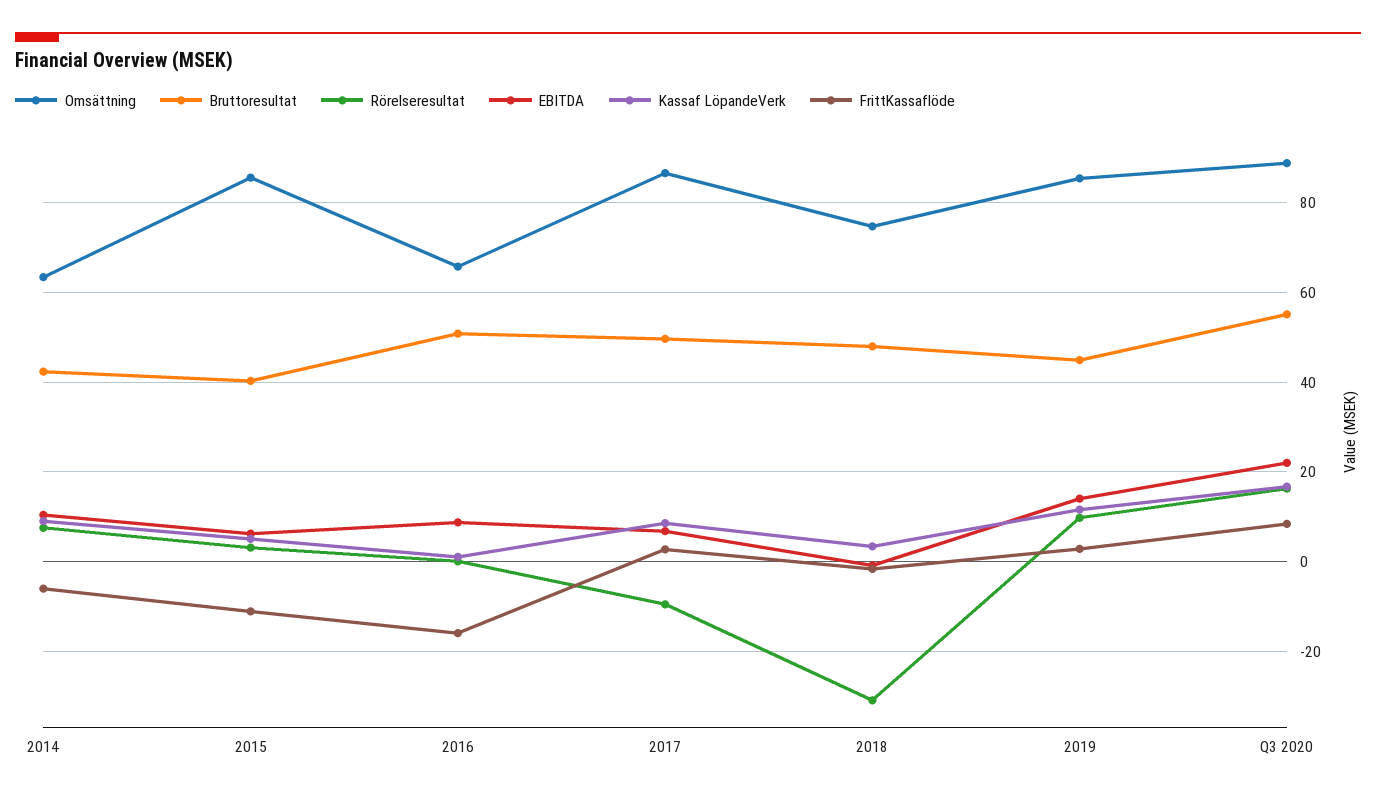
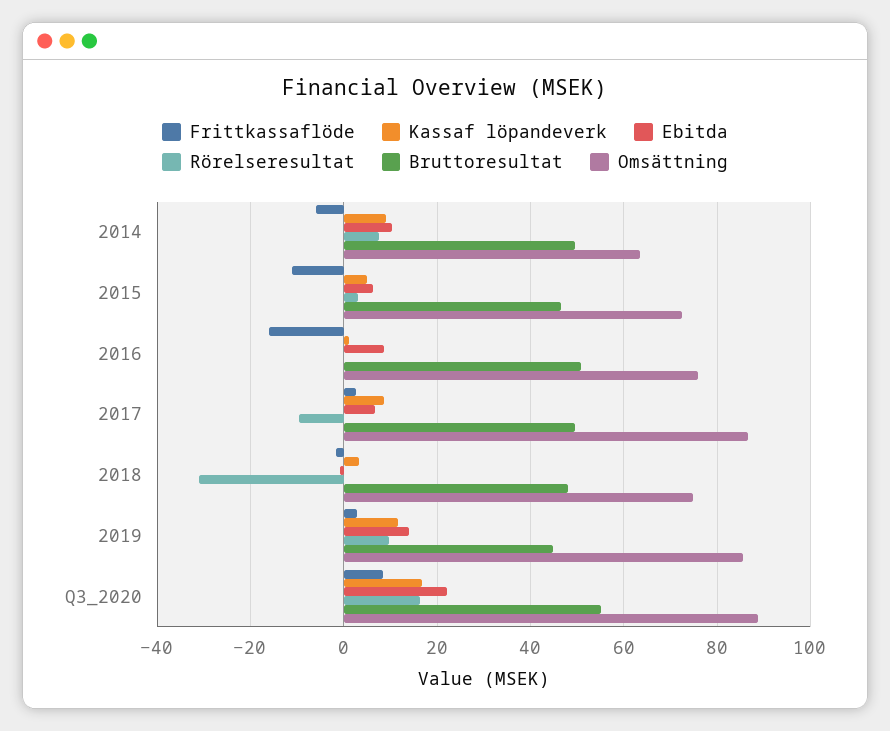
  {
    "Omsättning": {
      "2014": 64,
-     "2015": 86,
+     "2015": 72,
-     "2016": 66,
+     "2016": 76,
      "2017": 86,
      "2018": 74,
      "2019": 86,
      "Q3 2020": 88
    },
    "Bruttoresultat": {
-     "2014": 42,
+     "2014": 50,
-     "2015": 40,
+     "2015": 46,
      "2016": 50,
      "2017": 50,
      "2018": 48,
      "2019": 44,
      "Q3 2020": 56
    },
    "Rörelseresultat": {
      "2014": 8,
      "2015": 4,
      "2016": 0,
      "2017": -10,
      "2018": -30,
      "2019": 10,
      "Q3 2020": 16
    },
    "EBITDA": {
      "2014": 10,
      "2015": 6,
      "2016": 8,
      "2017": 6,
      "2018": 0,
      "2019": 14,
      "Q3 2020": 22
    },
    "Kassaf LöpandeVerk": {
      "2014": 10,
      "2015": 6,
      "2016": 2,
      "2017": 8,
      "2018": 4,
      "2019": 12,
      "Q3 2020": 16
    },
    "FrittKassaflöde": {
      "2014": -6,
      "2015": -12,
      "2016": -16,
      "2017": 2,
      "2018": -2,
      "2019": 2,
      "Q3 2020": 8
    }
  }

